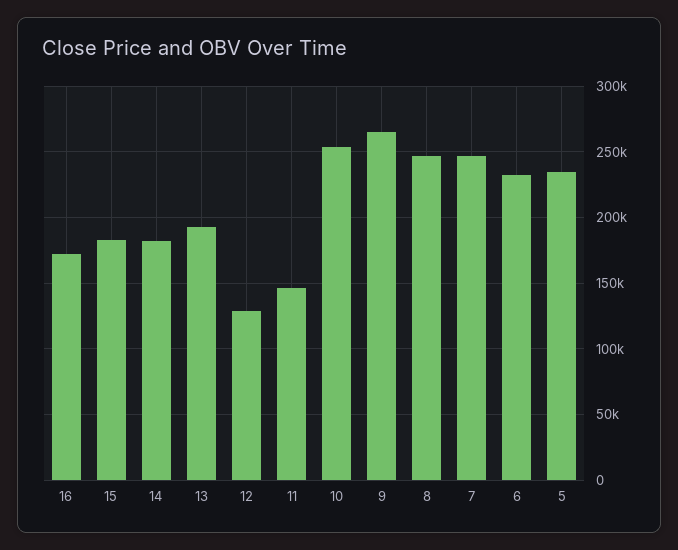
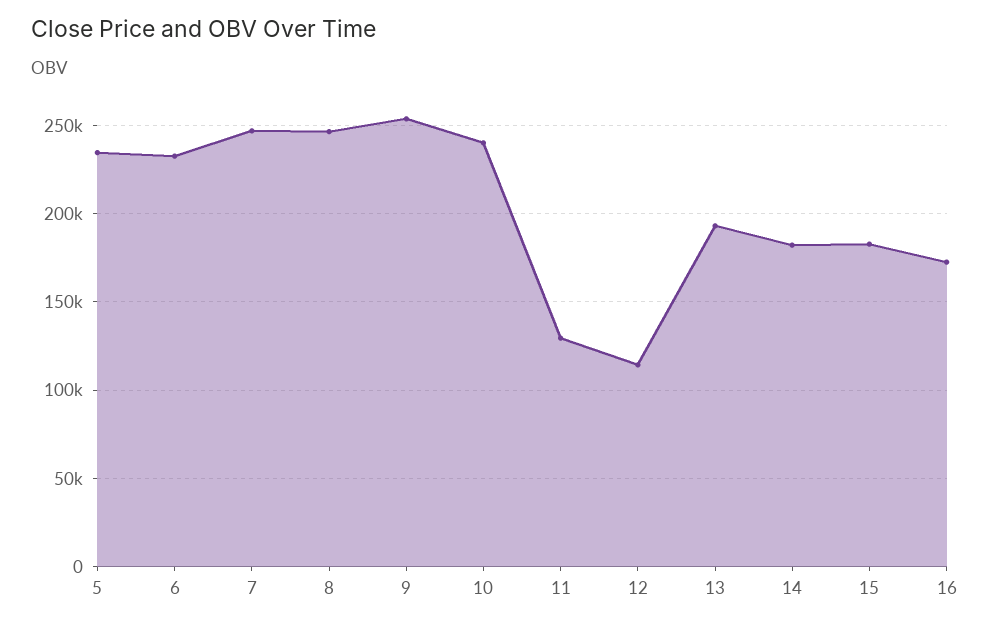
  {
    "16": 170000,
    "15": 185000,
    "14": 180000,
    "13": 195000,
-   "12": 130000,
+   "12": 115000,
-   "11": 145000,
+   "11": 130000,
-   "10": 255000,
+   "10": 240000,
-   "9": 265000,
+   "9": 255000,
    "8": 245000,
    "7": 245000,
    "6": 235000,
    "5": 235000
  }

